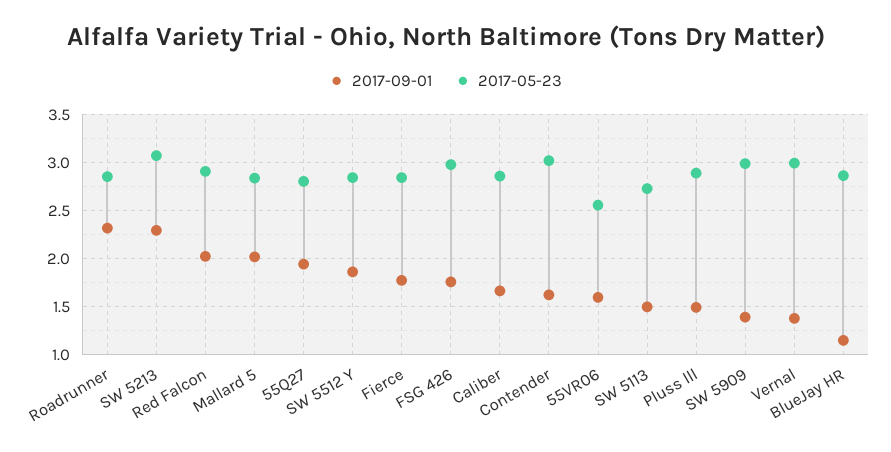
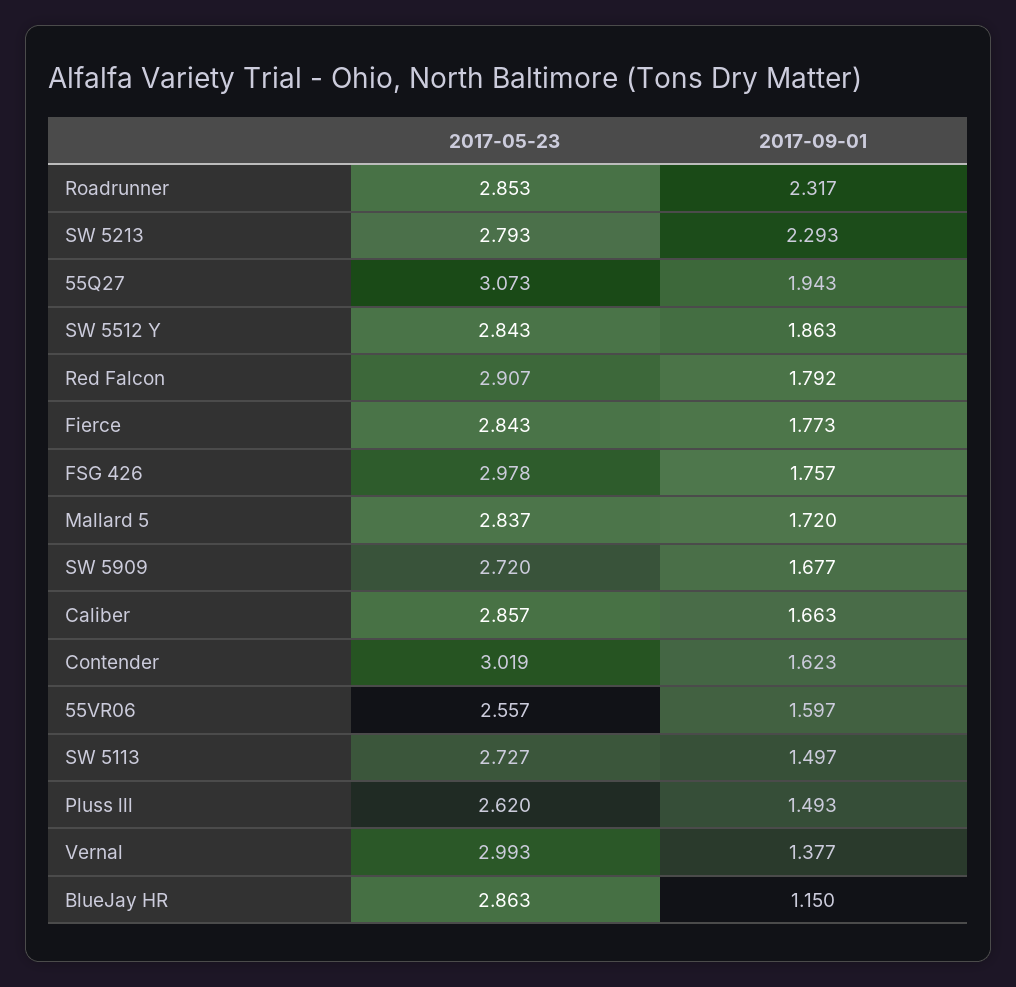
  {
    "2017-09-01": {
      "Roadrunner": 2.317,
      "SW 5213": 2.293,
-     "Red Falcon": 2,
+     "Red Falcon": 1.792,
-     "Mallard 5": 2,
+     "Mallard 5": 1.72,
      "55Q27": 1.943,
      "SW 5512 Y": 1.863,
      "Fierce": 1.773,
      "FSG 426": 1.757,
      "Caliber": 1.663,
      "Contender": 1.623,
      "55VR06": 1.597,
      "SW 5113": 1.497,
      "Pluss lll": 1.493,
-     "SW 5909": 1.4,
+     "SW 5909": 1.677,
      "Vernal": 1.377,
      "BlueJay HR": 1.15
    },
    "2017-05-23": {
      "Roadrunner": 2.853,
-     "SW 5213": 3.1,
+     "SW 5213": 2.793,
      "Red Falcon": 2.907,
      "Mallard 5": 2.837,
-     "55Q27": 2.8,
+     "55Q27": 3.073,
      "SW 5512 Y": 2.843,
      "Fierce": 2.843,
      "FSG 426": 2.978,
      "Caliber": 2.857,
      "Contender": 3.019,
      "55VR06": 2.557,
      "SW 5113": 2.727,
-     "Pluss lll": 2.9,
+     "Pluss lll": 2.62,
-     "SW 5909": 3,
+     "SW 5909": 2.72,
      "Vernal": 2.993,
      "BlueJay HR": 2.863
    }
  }

